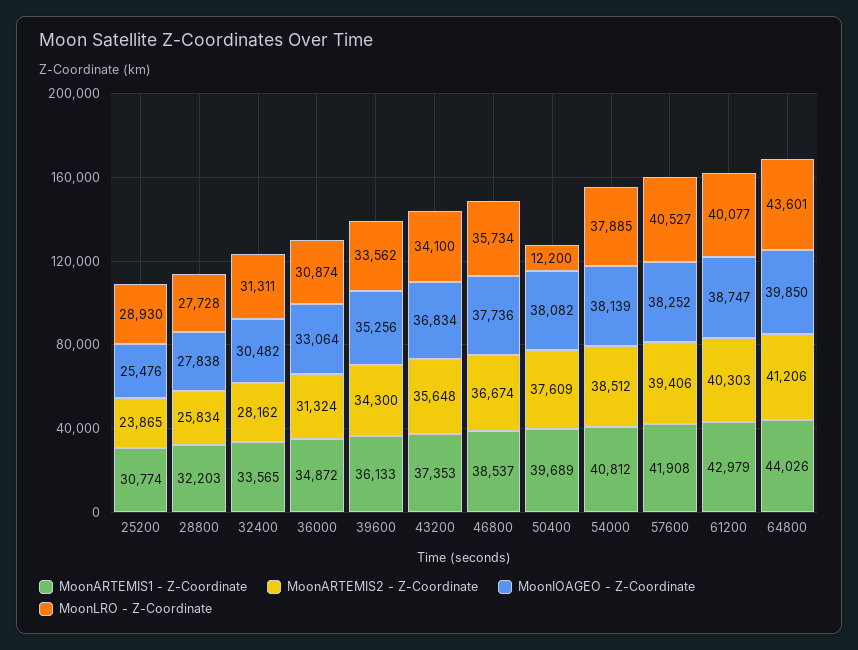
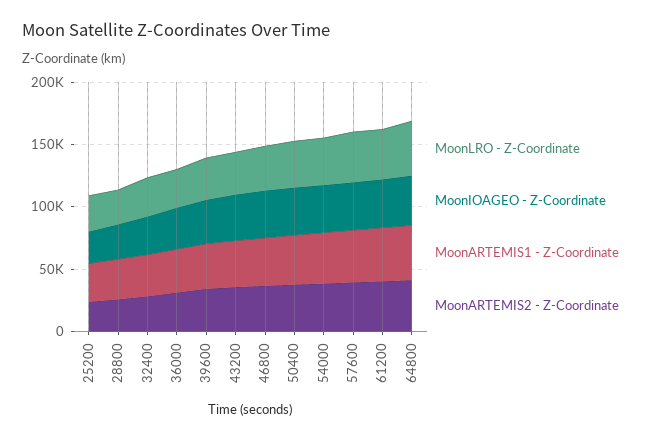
  {
    "MoonARTEMIS1 - Z-Coordinate": {
      "25200": 30774,
      "28800": 32203,
      "32400": 33565,
      "36000": 34872,
      "39600": 36133,
      "43200": 37353,
      "46800": 38537,
      "50400": 39689,
      "54000": 40812,
      "57600": 41908,
      "61200": 42979,
      "64800": 44026
    },
    "MoonARTEMIS2 - Z-Coordinate": {
      "25200": 23865,
      "28800": 25834,
      "32400": 28162,
      "36000": 31324,
      "39600": 34300,
      "43200": 35648,
      "46800": 36674,
      "50400": 37609,
      "54000": 38512,
      "57600": 39406,
      "61200": 40303,
      "64800": 41206
    },
    "MoonIOAGEO - Z-Coordinate": {
      "25200": 25476,
      "28800": 27838,
      "32400": 30482,
      "36000": 33064,
      "39600": 35256,
      "43200": 36834,
      "46800": 37736,
      "50400": 38082,
      "54000": 38139,
      "57600": 38252,
      "61200": 38747,
      "64800": 39850
    },
    "MoonLRO - Z-Coordinate": {
      "25200": 28930,
      "28800": 27728,
      "32400": 31311,
      "36000": 30874,
      "39600": 33562,
      "43200": 34100,
      "46800": 35734,
-     "50400": 12200,
+     "50400": 40000,
      "54000": 37885,
      "57600": 40527,
      "61200": 40077,
      "64800": 43601
    }
  }

